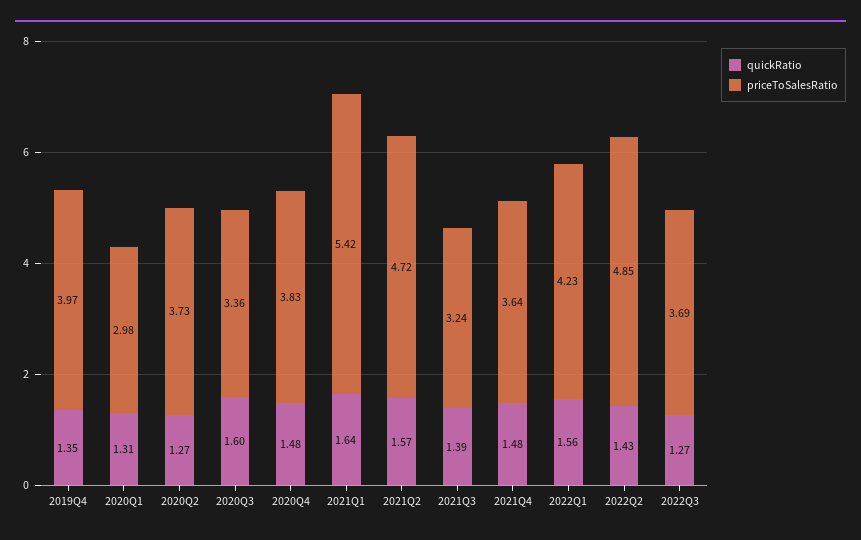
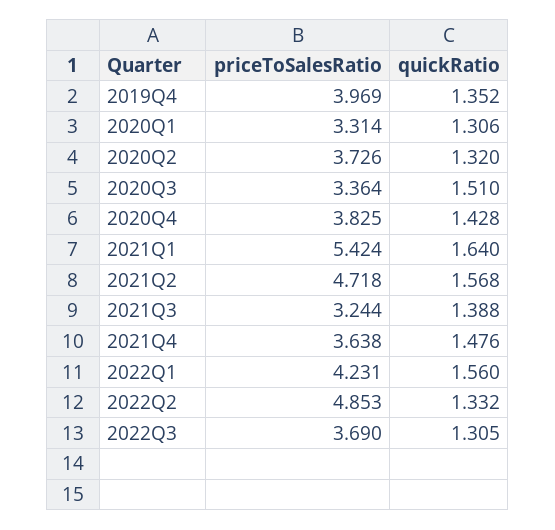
  {
    "quickRatio": {
      "2019Q4": 1.352,
      "2020Q1": 1.306,
-     "2020Q2": 1.27,
+     "2020Q2": 1.32,
-     "2020Q3": 1.6,
+     "2020Q3": 1.51,
-     "2020Q4": 1.48,
+     "2020Q4": 1.428,
      "2021Q1": 1.64,
      "2021Q2": 1.568,
      "2021Q3": 1.388,
      "2021Q4": 1.476,
      "2022Q1": 1.56,
-     "2022Q2": 1.43,
+     "2022Q2": 1.332,
-     "2022Q3": 1.27
+     "2022Q3": 1.305
    },
    "priceToSalesRatio": {
      "2019Q4": 3.969,
-     "2020Q1": 2.98,
+     "2020Q1": 3.314,
      "2020Q2": 3.726,
      "2020Q3": 3.364,
      "2020Q4": 3.825,
      "2021Q1": 5.424,
      "2021Q2": 4.718,
      "2021Q3": 3.244,
      "2021Q4": 3.638,
      "2022Q1": 4.231,
      "2022Q2": 4.853,
      "2022Q3": 3.69
    }
  }

